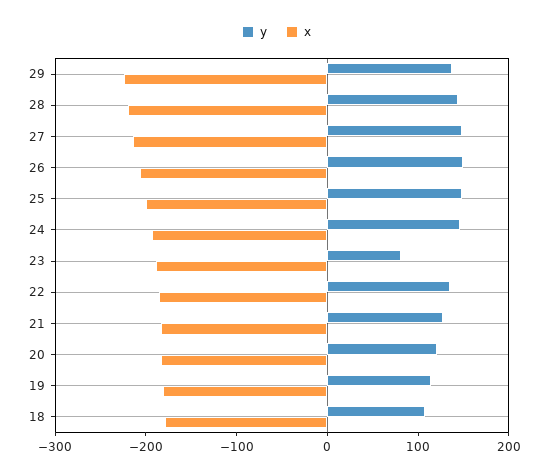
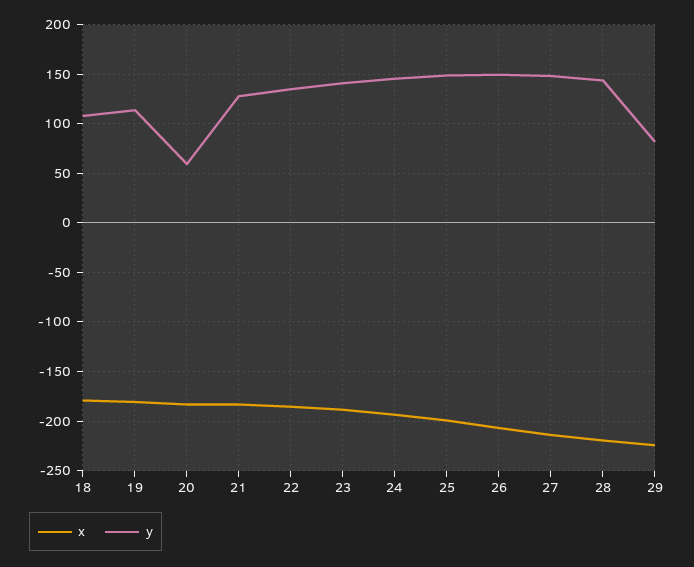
  {
    "y": {
-     "29": 140,
+     "29": 80,
      "28": 140,
      "27": 150,
      "26": 150,
      "25": 150,
      "24": 150,
-     "23": 80,
+     "23": 140,
      "22": 130,
      "21": 130,
-     "20": 120,
+     "20": 60,
      "19": 110,
      "18": 110
    },
    "x": {
      "29": -220,
      "28": -220,
      "27": -210,
      "26": -210,
      "25": -200,
      "24": -190,
      "23": -190,
      "22": -190,
      "21": -180,
      "20": -180,
      "19": -180,
      "18": -180
    }
  }

